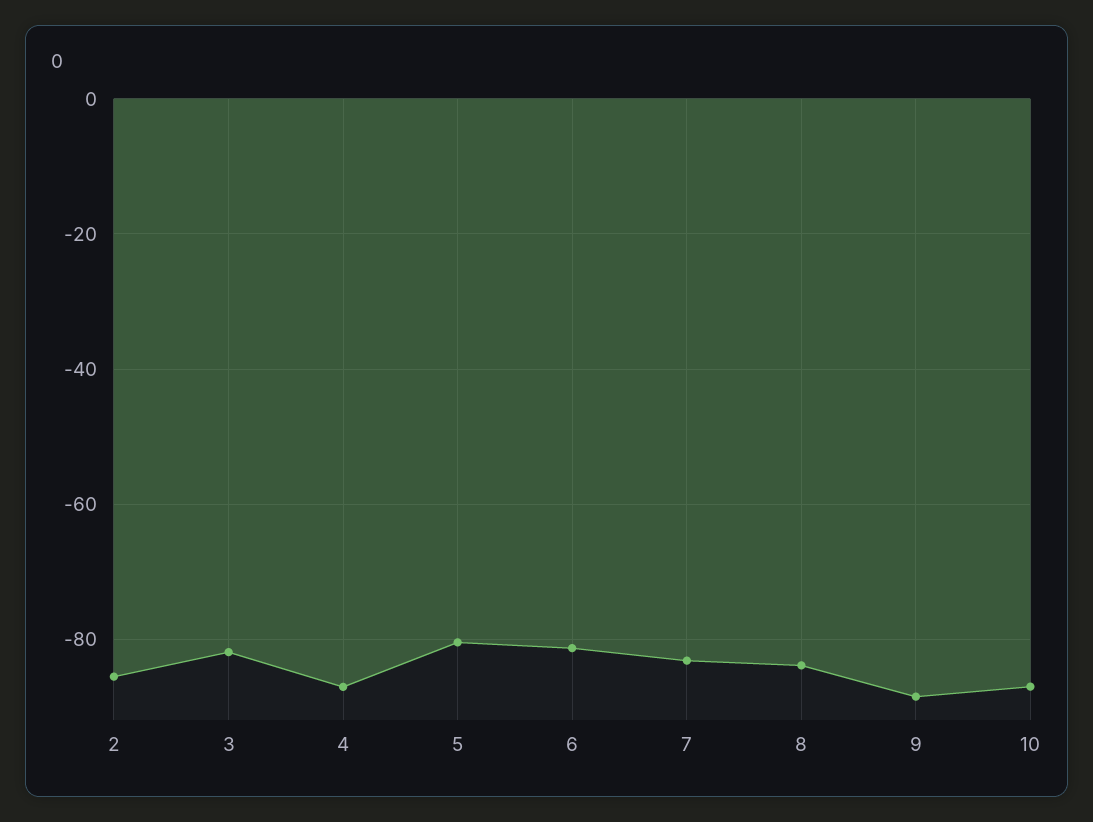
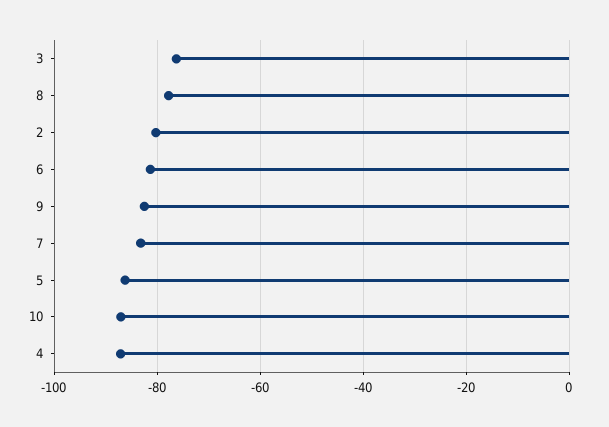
  {
-   "2": -86,
+   "2": -80,
-   "3": -82,
+   "3": -76,
    "4": -88,
-   "5": -80,
+   "5": -86,
    "6": -82,
    "7": -84,
-   "8": -84,
+   "8": -78,
-   "9": -88,
+   "9": -82,
    "10": -88
  }

